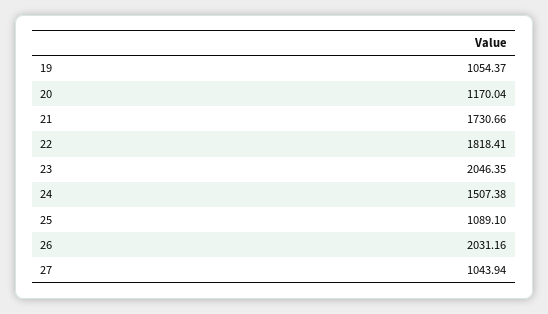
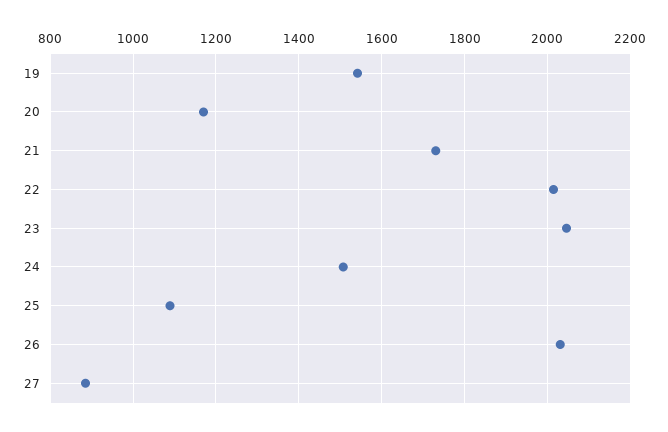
  {
-   "19": 1054.37,
+   "19": 1540,
    "20": 1170.04,
    "21": 1730.66,
-   "22": 1818.41,
+   "22": 2020,
    "23": 2046.35,
    "24": 1507.38,
    "25": 1089.1,
    "26": 2031.16,
-   "27": 1043.94
+   "27": 880
  }

